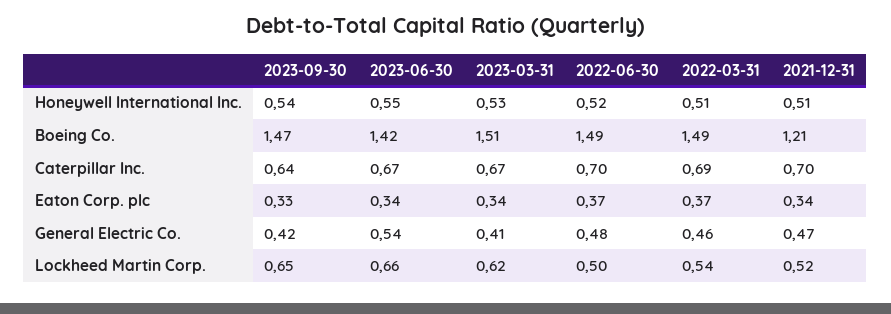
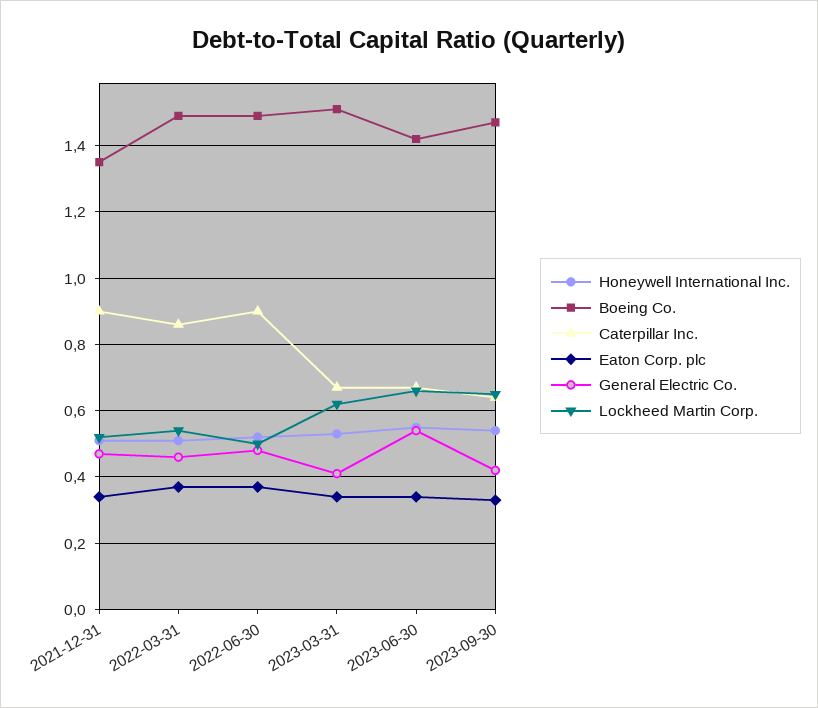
  {
    "Honeywell International Inc.": {
      "2023-09-30": 0.54,
      "2023-06-30": 0.55,
      "2023-03-31": 0.53,
      "2022-06-30": 0.52,
      "2022-03-31": 0.51,
      "2021-12-31": 0.51
    },
    "Boeing Co.": {
      "2023-09-30": 1.47,
      "2023-06-30": 1.42,
      "2023-03-31": 1.51,
      "2022-06-30": 1.49,
      "2022-03-31": 1.49,
-     "2021-12-31": 1.21
+     "2021-12-31": 1.35
    },
    "Caterpillar Inc.": {
      "2023-09-30": 0.64,
      "2023-06-30": 0.67,
      "2023-03-31": 0.67,
-     "2022-06-30": 0.7,
+     "2022-06-30": 0.9,
-     "2022-03-31": 0.69,
+     "2022-03-31": 0.85,
-     "2021-12-31": 0.7
+     "2021-12-31": 0.9
    },
    "Eaton Corp. plc": {
      "2023-09-30": 0.33,
      "2023-06-30": 0.34,
      "2023-03-31": 0.34,
      "2022-06-30": 0.37,
      "2022-03-31": 0.37,
      "2021-12-31": 0.34
    },
    "General Electric Co.": {
      "2023-09-30": 0.42,
      "2023-06-30": 0.54,
      "2023-03-31": 0.41,
      "2022-06-30": 0.48,
      "2022-03-31": 0.46,
      "2021-12-31": 0.47
    },
    "Lockheed Martin Corp.": {
      "2023-09-30": 0.65,
      "2023-06-30": 0.66,
      "2023-03-31": 0.62,
      "2022-06-30": 0.5,
      "2022-03-31": 0.54,
      "2021-12-31": 0.52
    }
  }

